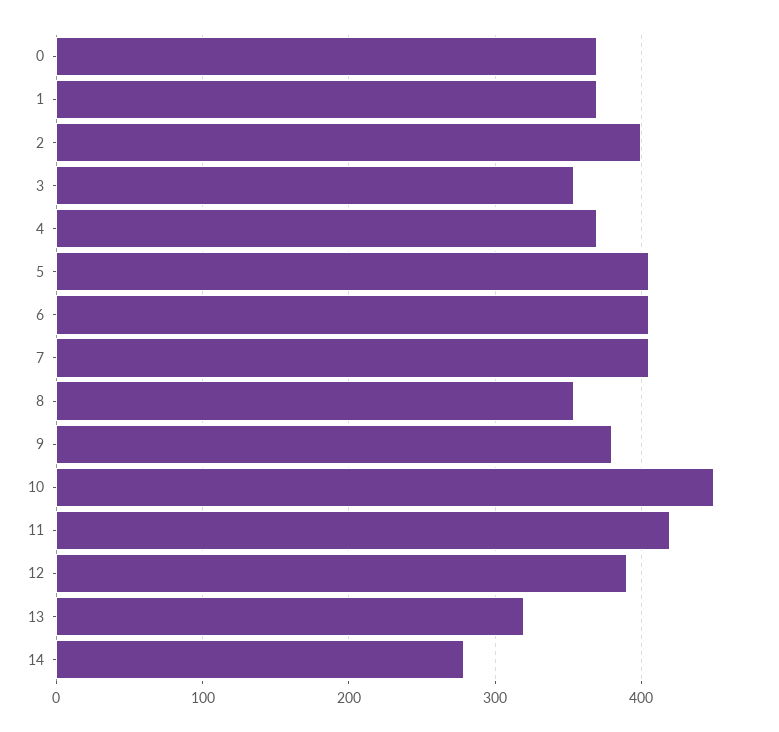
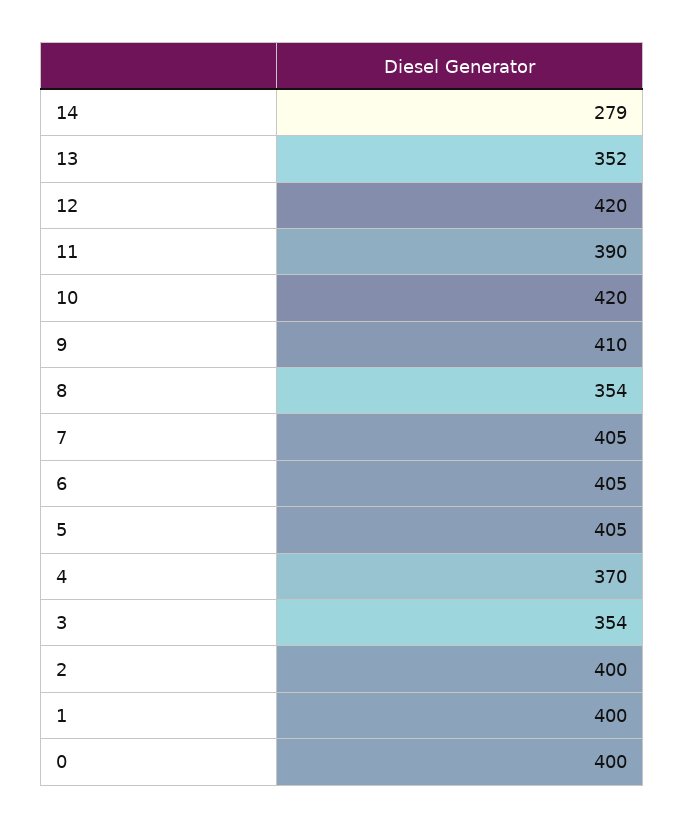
  {
-   "0": 370,
+   "0": 400,
-   "1": 370,
+   "1": 400,
    "2": 400,
    "3": 354,
    "4": 370,
    "5": 405,
    "6": 405,
    "7": 405,
    "8": 354,
-   "9": 380,
+   "9": 410,
-   "10": 450,
+   "10": 420,
-   "11": 420,
+   "11": 390,
-   "12": 390,
+   "12": 420,
-   "13": 320,
+   "13": 352,
    "14": 279
  }

